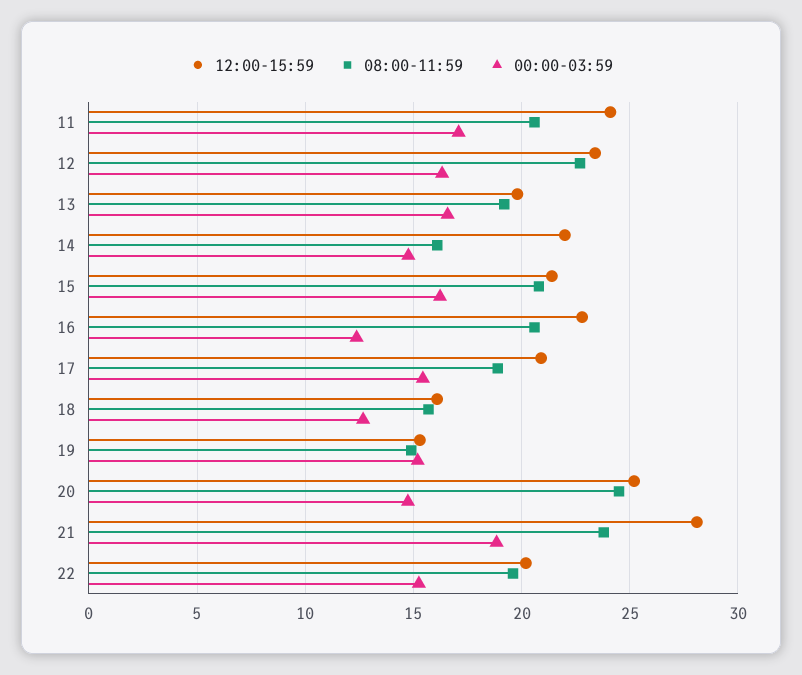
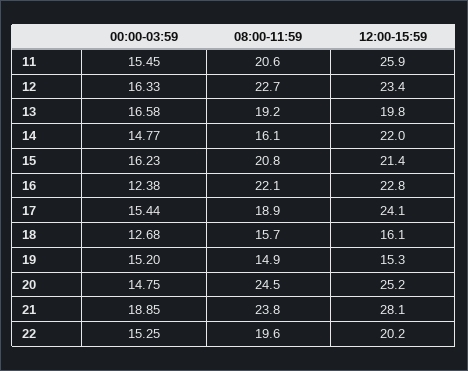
  {
    "12:00-15:59": {
-     "11": 24,
+     "11": 25.9,
      "12": 23.4,
      "13": 19.8,
      "14": 22,
      "15": 21.4,
      "16": 22.8,
-     "17": 21,
+     "17": 24.1,
      "18": 16.1,
      "19": 15.3,
      "20": 25.2,
      "21": 28.1,
      "22": 20.2
    },
    "08:00-11:59": {
      "11": 20.6,
      "12": 22.7,
      "13": 19.2,
      "14": 16.1,
      "15": 20.8,
-     "16": 20.5,
+     "16": 22.1,
      "17": 18.9,
      "18": 15.7,
      "19": 14.9,
      "20": 24.5,
      "21": 23.8,
      "22": 19.6
    },
    "00:00-03:59": {
-     "11": 17,
+     "11": 15.45,
      "12": 16.33,
      "13": 16.58,
      "14": 14.77,
      "15": 16.23,
      "16": 12.38,
      "17": 15.44,
      "18": 12.68,
      "19": 15.2,
      "20": 14.75,
      "21": 18.85,
      "22": 15.25
    }
  }

